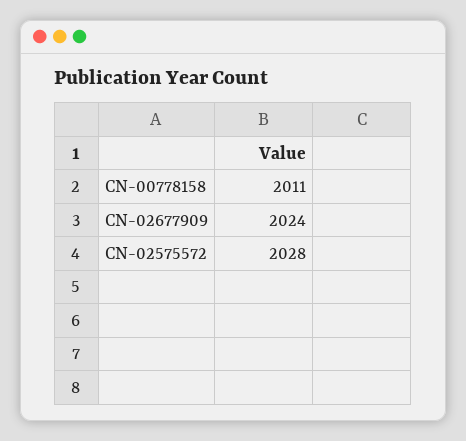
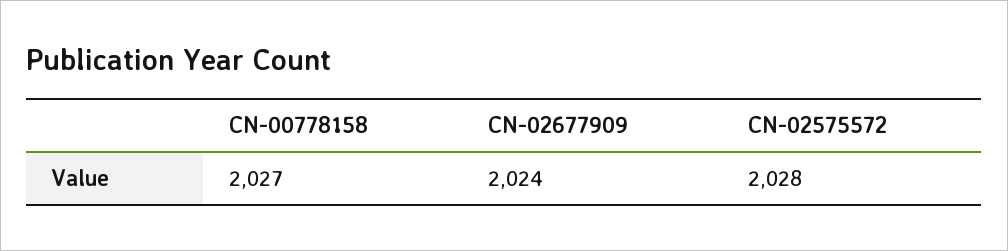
  {
-   "CN-00778158": 2011,
+   "CN-00778158": 2027,
    "CN-02677909": 2024,
    "CN-02575572": 2028
  }

